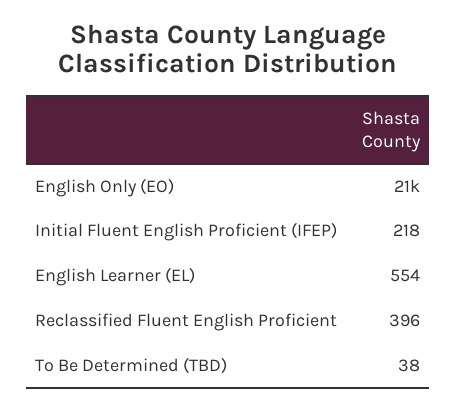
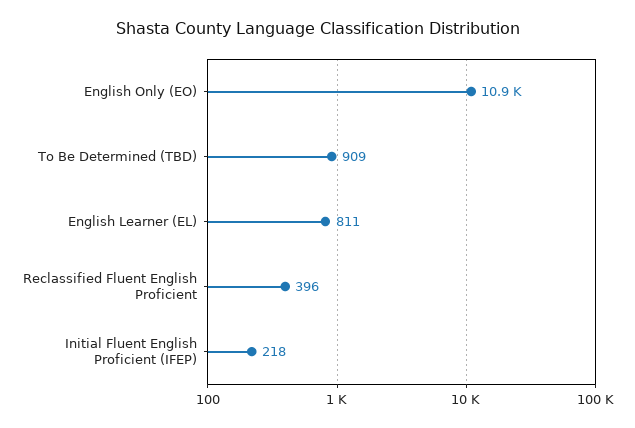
  {
-   "English Only (EO)": 21000,
+   "English Only (EO)": 10900,
    "Initial Fluent English Proficient (IFEP)": 218,
-   "English Learner (EL)": 554,
+   "English Learner (EL)": 811,
    "Reclassified Fluent English Proficient": 396,
-   "To Be Determined (TBD)": 38
+   "To Be Determined (TBD)": 909
  }

